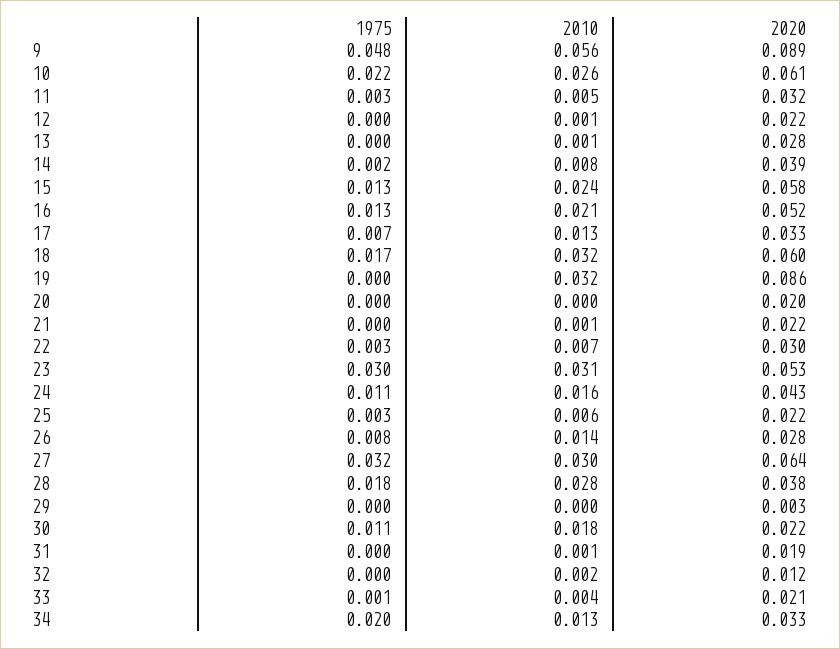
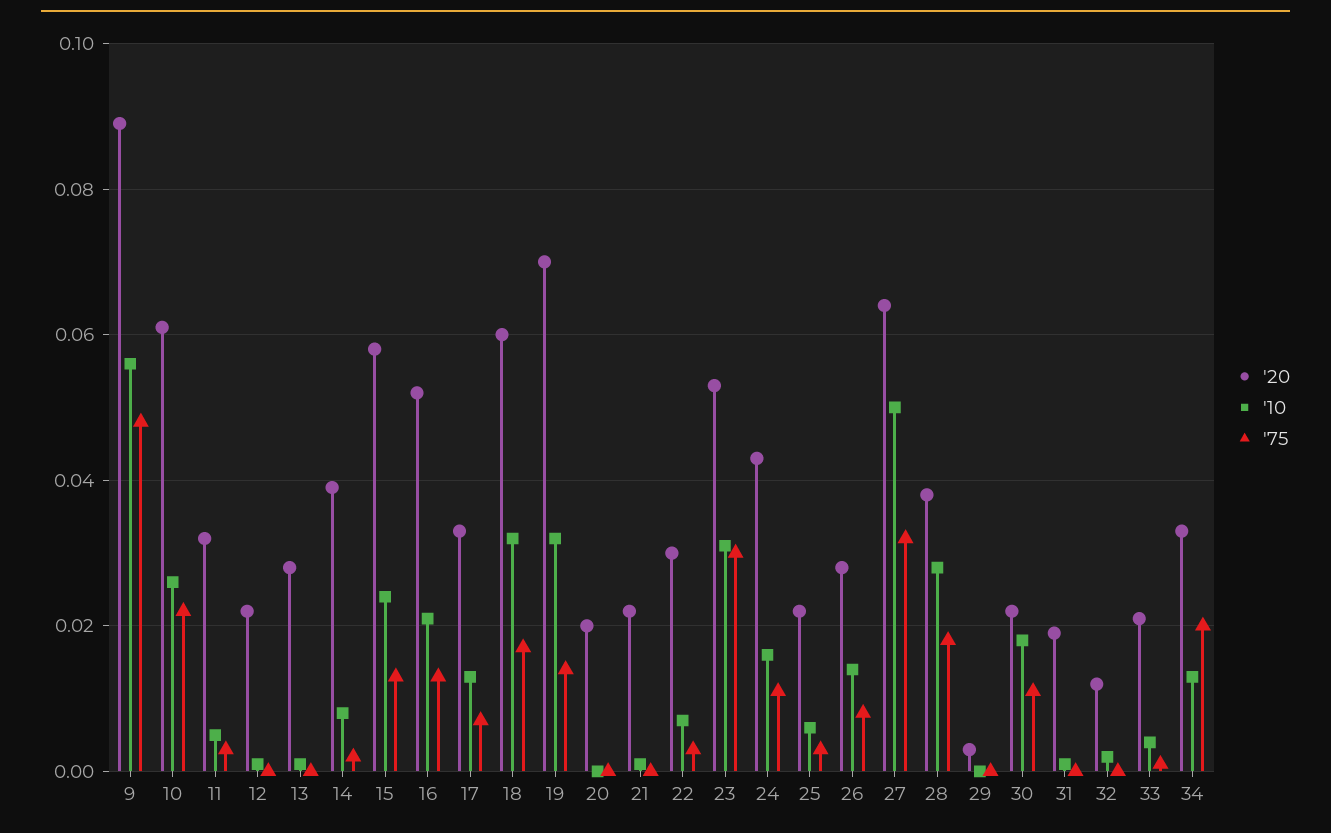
  {
    "1975": {
      "9": 0.048,
      "10": 0.022,
      "11": 0.003,
      "12": 0,
      "13": 0,
      "14": 0.002,
      "15": 0.013,
      "16": 0.013,
      "17": 0.007,
      "18": 0.017,
-     "19": 0,
+     "19": 0.015,
      "20": 0,
      "21": 0,
      "22": 0.003,
      "23": 0.03,
      "24": 0.011,
      "25": 0.003,
      "26": 0.008,
      "27": 0.032,
      "28": 0.018,
      "29": 0,
      "30": 0.011,
      "31": 0,
      "32": 0,
      "33": 0.001,
      "34": 0.02
    },
    "2010": {
      "9": 0.056,
      "10": 0.026,
      "11": 0.005,
      "12": 0.001,
      "13": 0.001,
      "14": 0.008,
      "15": 0.024,
      "16": 0.021,
      "17": 0.013,
      "18": 0.032,
      "19": 0.032,
      "20": 0,
      "21": 0.001,
      "22": 0.007,
      "23": 0.031,
      "24": 0.016,
      "25": 0.006,
      "26": 0.014,
-     "27": 0.03,
+     "27": 0.05,
      "28": 0.028,
      "29": 0,
      "30": 0.018,
      "31": 0.001,
      "32": 0.002,
      "33": 0.004,
      "34": 0.013
    },
    "2020": {
      "9": 0.089,
      "10": 0.061,
      "11": 0.032,
      "12": 0.022,
      "13": 0.028,
      "14": 0.039,
      "15": 0.058,
      "16": 0.052,
      "17": 0.033,
      "18": 0.06,
-     "19": 0.086,
+     "19": 0.07,
      "20": 0.02,
      "21": 0.022,
      "22": 0.03,
      "23": 0.053,
      "24": 0.043,
      "25": 0.022,
      "26": 0.028,
      "27": 0.064,
      "28": 0.038,
      "29": 0.003,
      "30": 0.022,
      "31": 0.019,
      "32": 0.012,
      "33": 0.021,
      "34": 0.033
    }
  }

